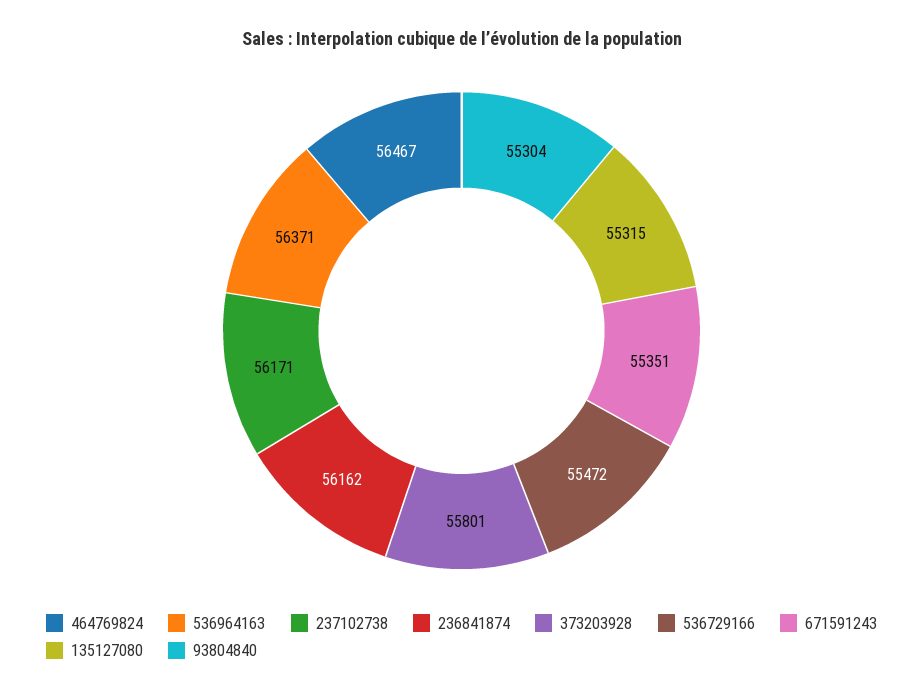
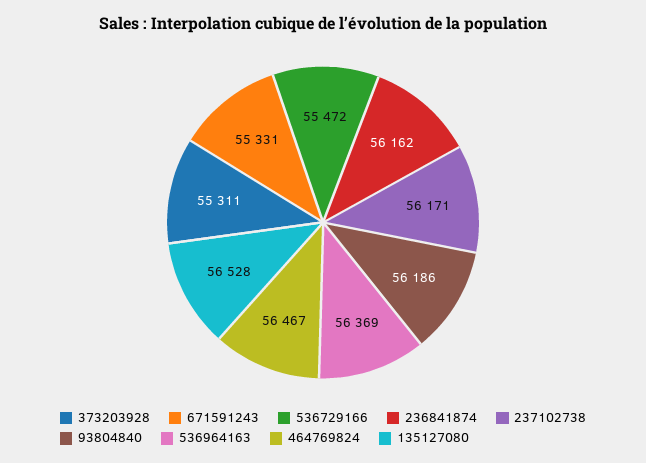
  {
    "464769824": 56467,
-   "536964163": 56371,
+   "536964163": 56369,
    "237102738": 56171,
    "236841874": 56162,
-   "373203928": 55801,
+   "373203928": 55311,
    "536729166": 55472,
-   "671591243": 55351,
+   "671591243": 55331,
-   "135127080": 55315,
+   "135127080": 56528,
-   "93804840": 55304
+   "93804840": 56186
  }

